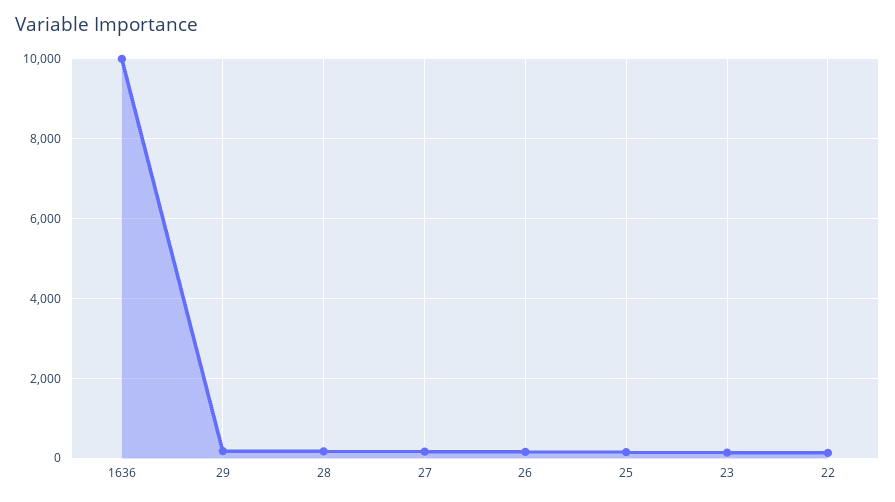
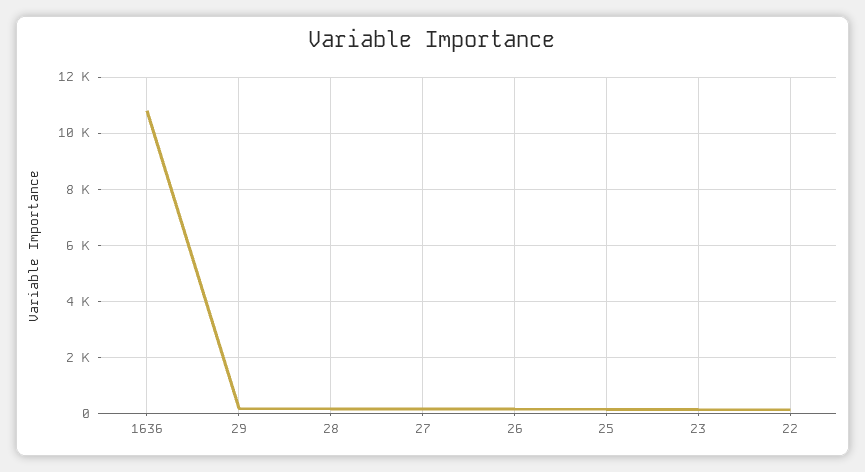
  {
-   "1636": 10000,
+   "1636": 10750,
    "29": 200,
    "28": 200,
    "27": 200,
    "26": 200,
    "25": 200,
    "23": 200,
    "22": 200
  }

